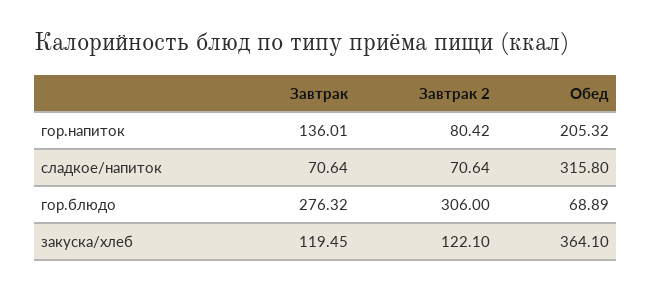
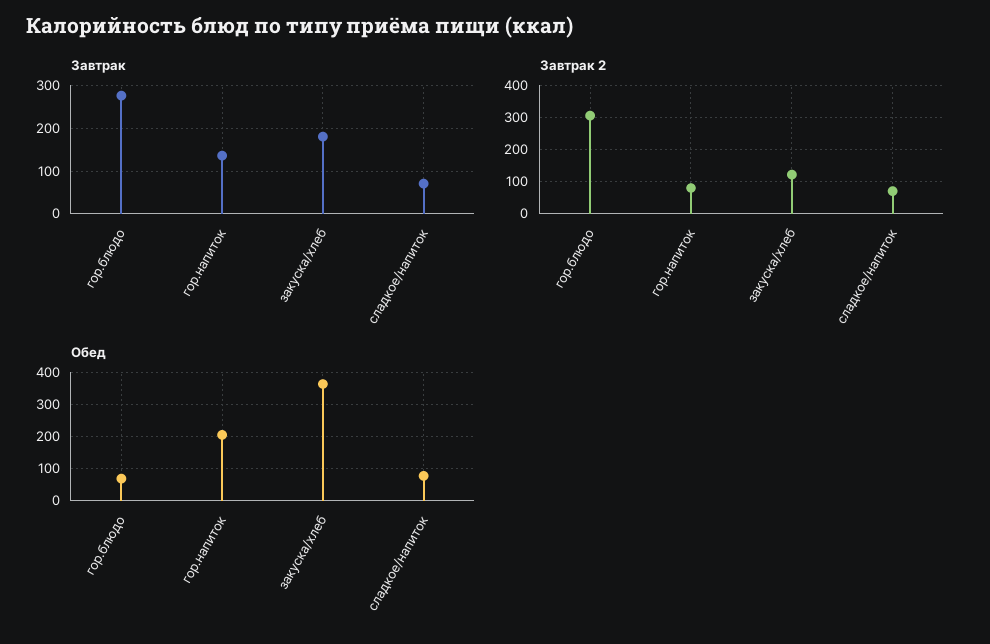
  {
    "Завтрак": {
      "гор.напиток": 136.01,
      "сладкое/напиток": 70.64,
      "гор.блюдо": 276.32,
-     "закуска/хлеб": 119.45
+     "закуска/хлеб": 180
    },
    "Завтрак 2": {
      "гор.напиток": 80.42,
      "сладкое/напиток": 70.64,
      "гор.блюдо": 306,
      "закуска/хлеб": 122.1
    },
    "Обед": {
      "гор.напиток": 205.32,
-     "сладкое/напиток": 315.8,
+     "сладкое/напиток": 80,
      "гор.блюдо": 68.89,
      "закуска/хлеб": 364.1
    }
  }

